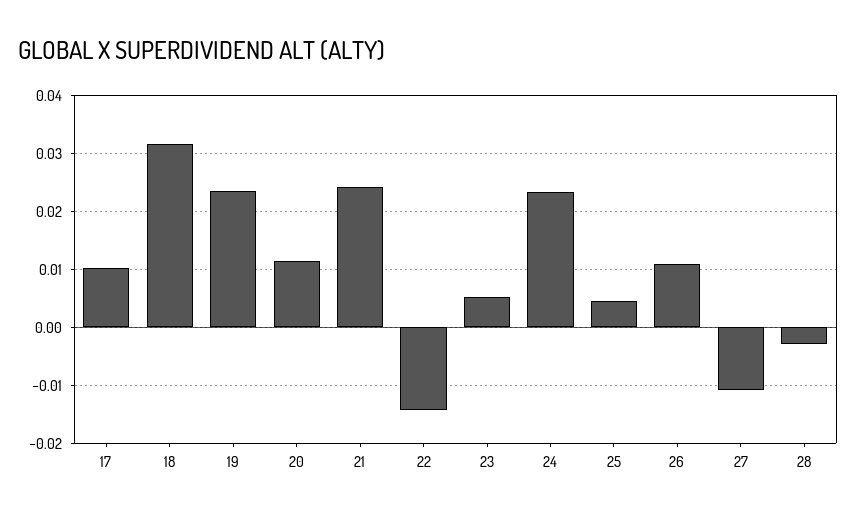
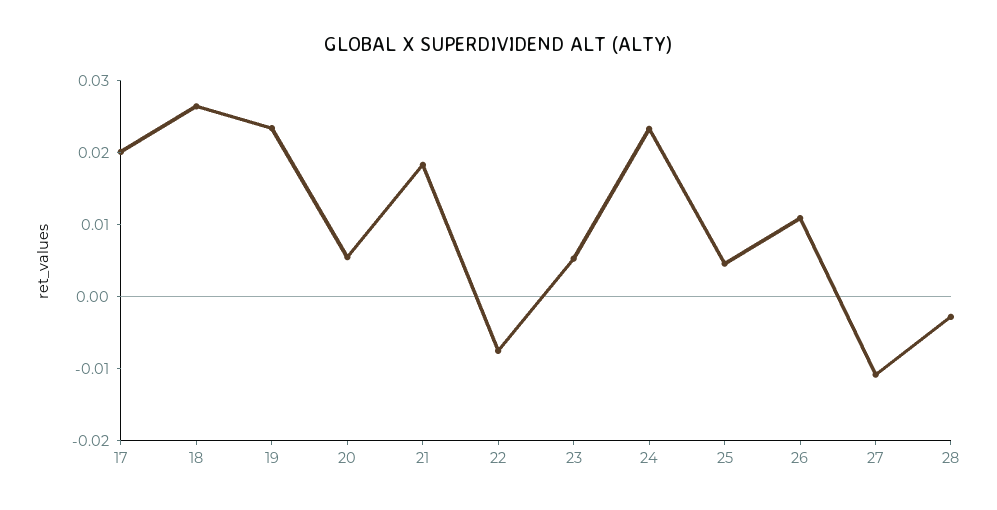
  {
-   "17": 0.01,
+   "17": 0.02,
-   "18": 0.032,
+   "18": 0.026,
    "19": 0.024,
-   "20": 0.012,
+   "20": 0.006,
-   "21": 0.024,
+   "21": 0.018,
-   "22": -0.014,
+   "22": -0.008,
    "23": 0.006,
    "24": 0.024,
    "25": 0.004,
    "26": 0.01,
    "27": -0.01,
    "28": -0.002
  }

